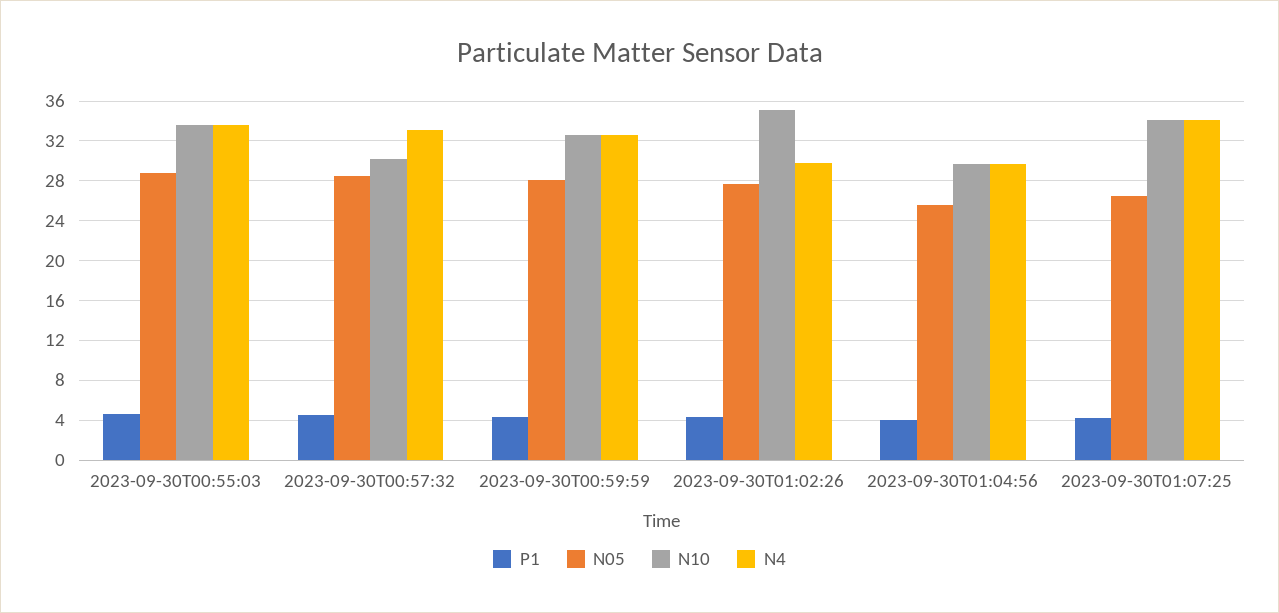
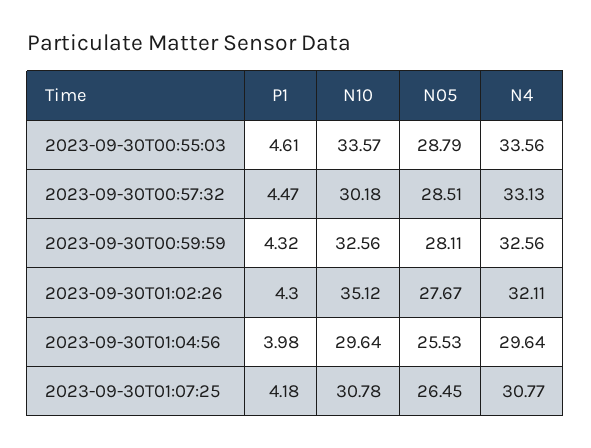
  {
    "P1": {
      "2023-09-30T00:55:03": 4.61,
      "2023-09-30T00:57:32": 4.47,
      "2023-09-30T00:59:59": 4.32,
      "2023-09-30T01:02:26": 4.3,
      "2023-09-30T01:04:56": 3.98,
      "2023-09-30T01:07:25": 4.18
    },
    "N05": {
      "2023-09-30T00:55:03": 28.79,
      "2023-09-30T00:57:32": 28.51,
      "2023-09-30T00:59:59": 28.11,
      "2023-09-30T01:02:26": 27.67,
      "2023-09-30T01:04:56": 25.53,
      "2023-09-30T01:07:25": 26.45
    },
    "N10": {
      "2023-09-30T00:55:03": 33.57,
      "2023-09-30T00:57:32": 30.18,
      "2023-09-30T00:59:59": 32.56,
      "2023-09-30T01:02:26": 35.12,
      "2023-09-30T01:04:56": 29.64,
-     "2023-09-30T01:07:25": 34
+     "2023-09-30T01:07:25": 30.78
    },
    "N4": {
      "2023-09-30T00:55:03": 33.56,
      "2023-09-30T00:57:32": 33.13,
      "2023-09-30T00:59:59": 32.56,
-     "2023-09-30T01:02:26": 30,
+     "2023-09-30T01:02:26": 32.11,
      "2023-09-30T01:04:56": 29.64,
-     "2023-09-30T01:07:25": 34
+     "2023-09-30T01:07:25": 30.77
    }
  }

